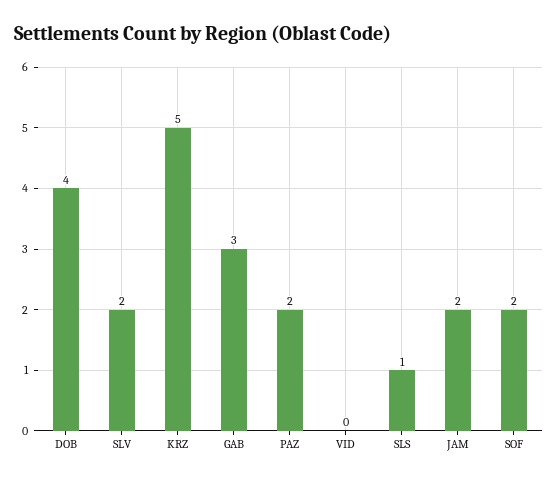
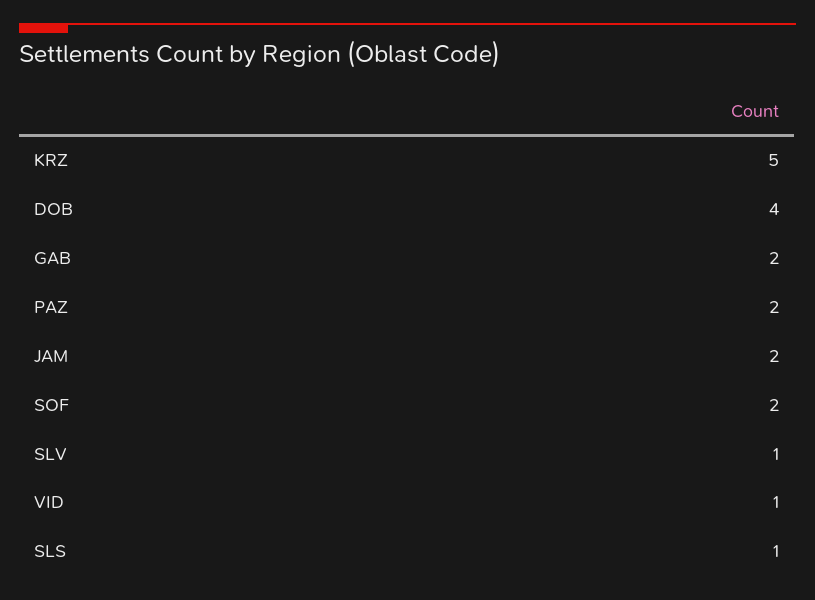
  {
    "DOB": 4,
-   "SLV": 2,
+   "SLV": 1,
    "KRZ": 5,
-   "GAB": 3,
+   "GAB": 2,
    "PAZ": 2,
-   "VID": 0,
+   "VID": 1,
    "SLS": 1,
    "JAM": 2,
    "SOF": 2
  }

